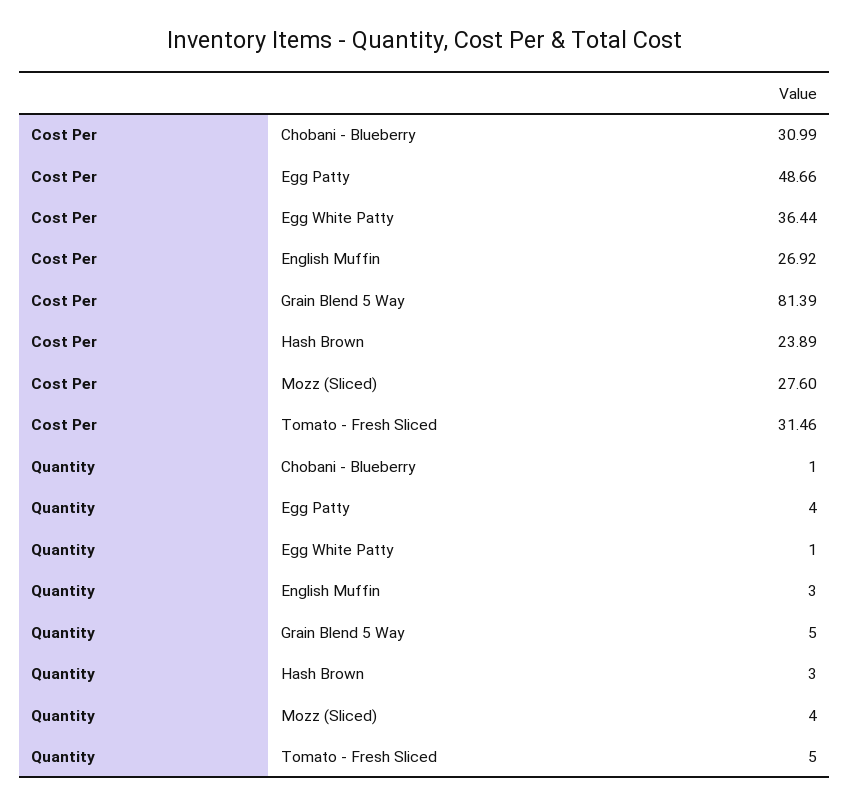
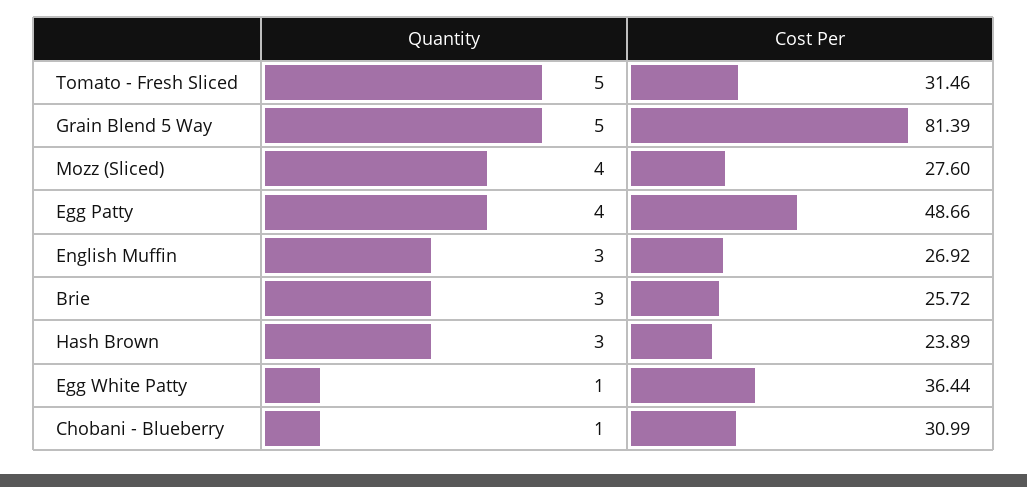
  {
    "Cost Per": {
      "Chobani - Blueberry": 30.99,
      "Egg Patty": 48.66,
      "Egg White Patty": 36.44,
      "English Muffin": 26.92,
      "Grain Blend 5 Way": 81.39,
      "Hash Brown": 23.89,
      "Mozz (Sliced)": 27.6,
-     "Tomato - Fresh Sliced": 31.46
+     "Tomato - Fresh Sliced": 31.46,
+     "Brie": 25.72
    },
    "Quantity": {
      "Chobani - Blueberry": 1,
      "Egg Patty": 4,
      "Egg White Patty": 1,
      "English Muffin": 3,
      "Grain Blend 5 Way": 5,
      "Hash Brown": 3,
      "Mozz (Sliced)": 4,
-     "Tomato - Fresh Sliced": 5
+     "Tomato - Fresh Sliced": 5,
+     "Brie": 3
    }
  }

